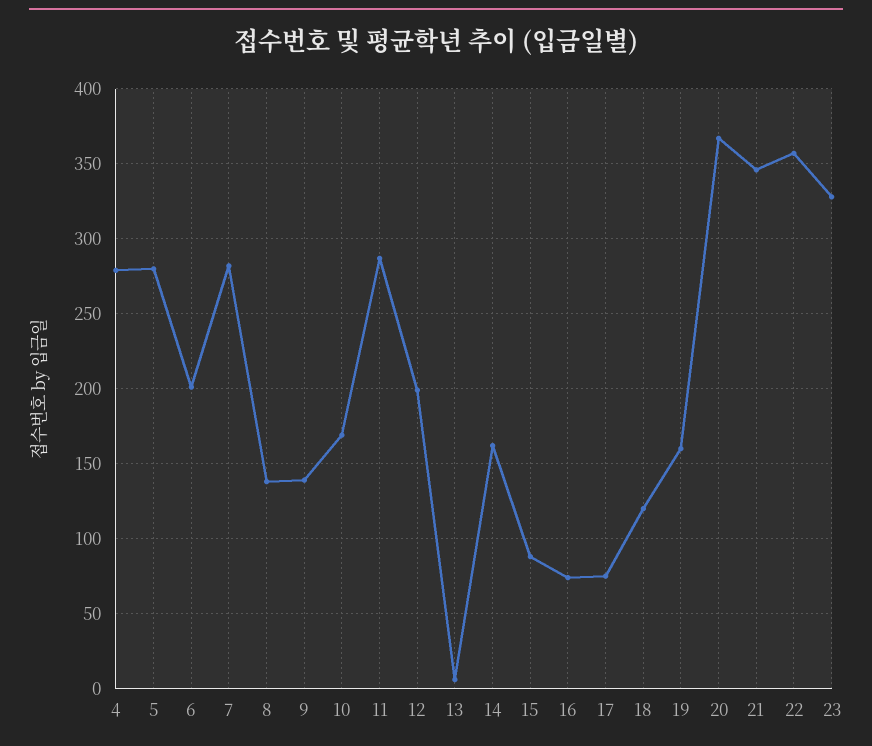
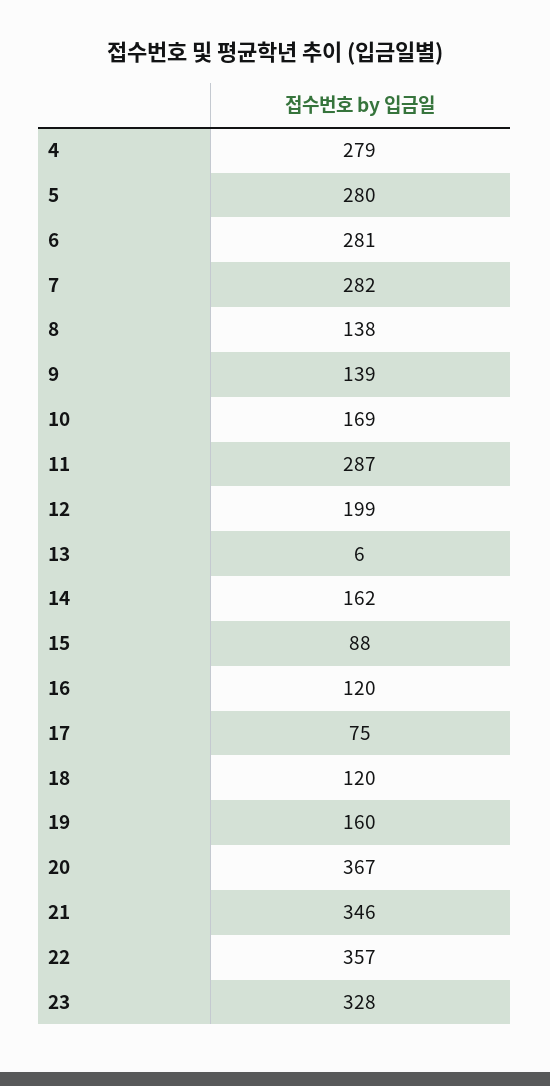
  {
    "4": 279,
    "5": 280,
-   "6": 200,
+   "6": 281,
    "7": 282,
    "8": 138,
    "9": 139,
    "10": 169,
    "11": 287,
    "12": 199,
    "13": 6,
    "14": 162,
    "15": 88,
-   "16": 75,
+   "16": 120,
    "17": 75,
    "18": 120,
    "19": 160,
    "20": 367,
    "21": 346,
    "22": 357,
    "23": 328
  }

